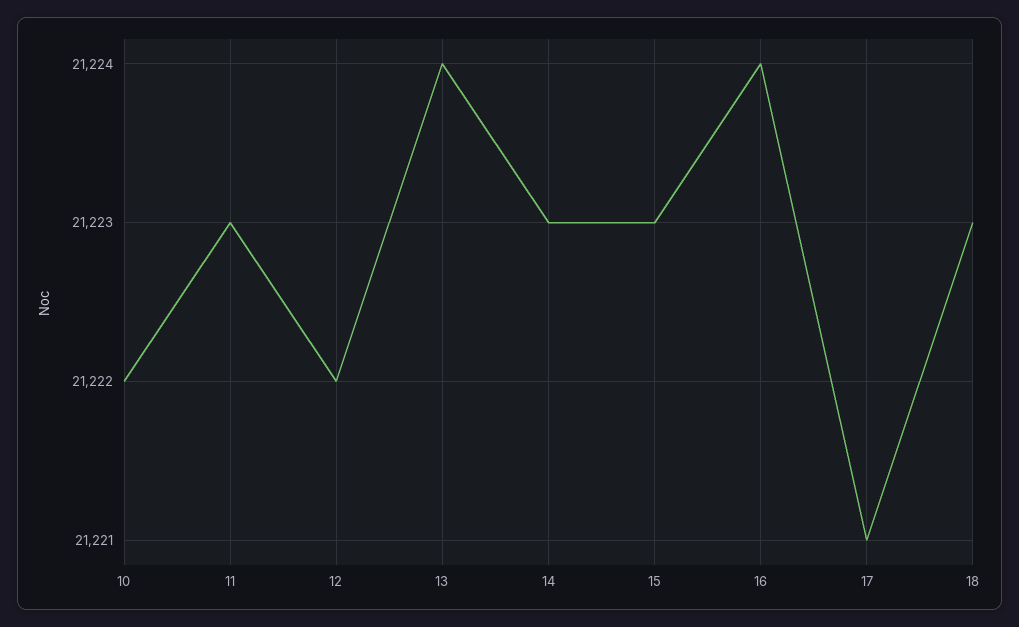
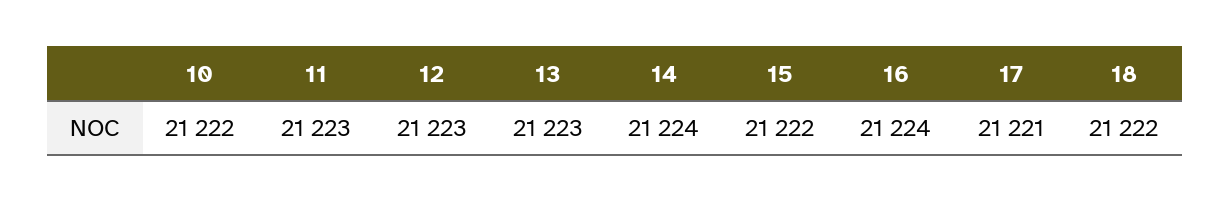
  {
    "10": 21222,
    "11": 21223,
-   "12": 21222,
+   "12": 21223,
-   "13": 21224,
+   "13": 21223,
-   "14": 21223,
+   "14": 21224,
-   "15": 21223,
+   "15": 21222,
    "16": 21224,
    "17": 21221,
-   "18": 21223
+   "18": 21222
  }

